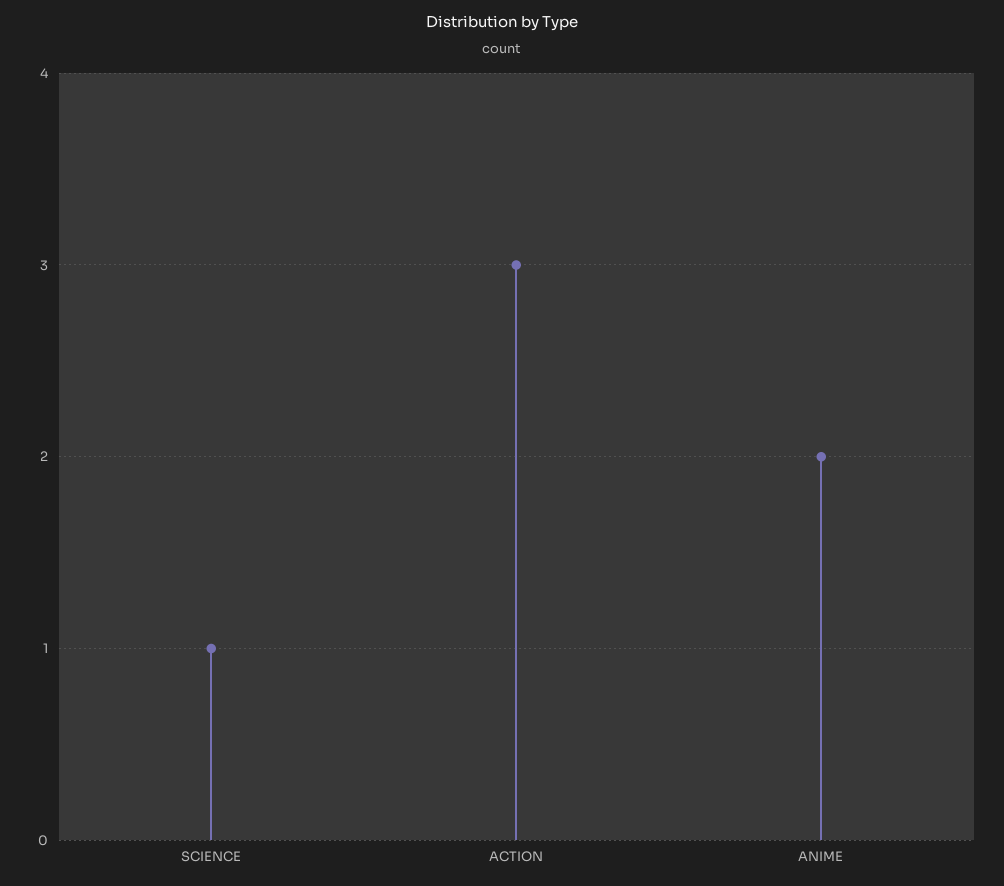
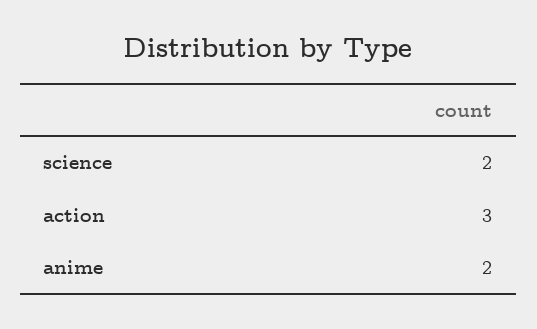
  {
-   "SCIENCE": 1,
+   "SCIENCE": 2,
    "ACTION": 3,
    "ANIME": 2
  }

